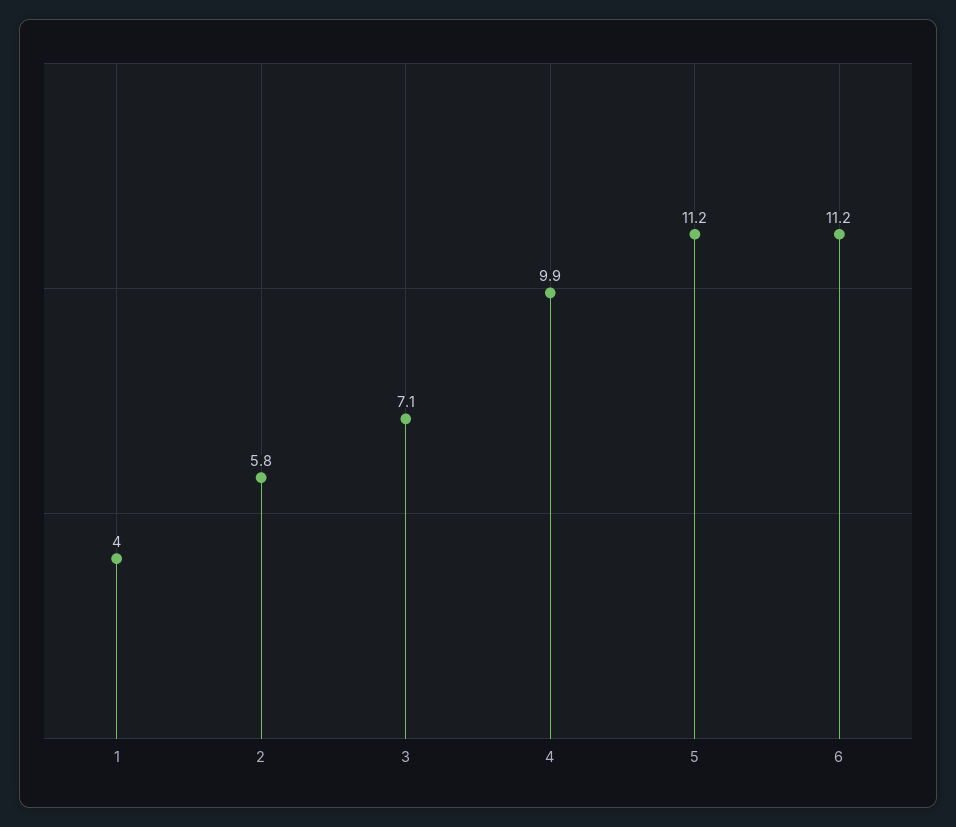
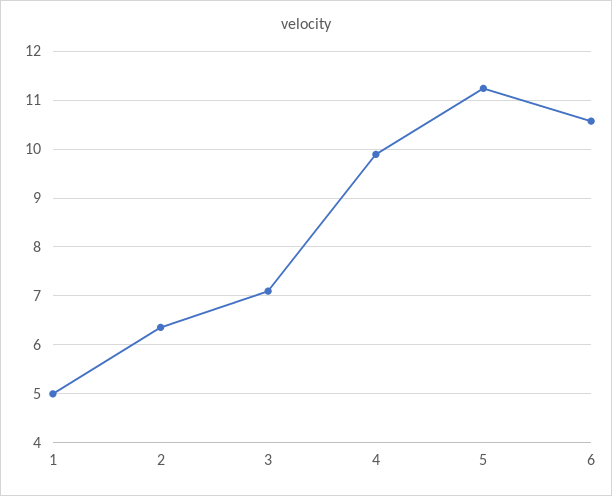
  {
-   "1": 4,
+   "1": 5,
-   "2": 5.8,
+   "2": 6.4,
    "3": 7.1,
    "4": 9.9,
    "5": 11.2,
-   "6": 11.2
+   "6": 10.6
  }

